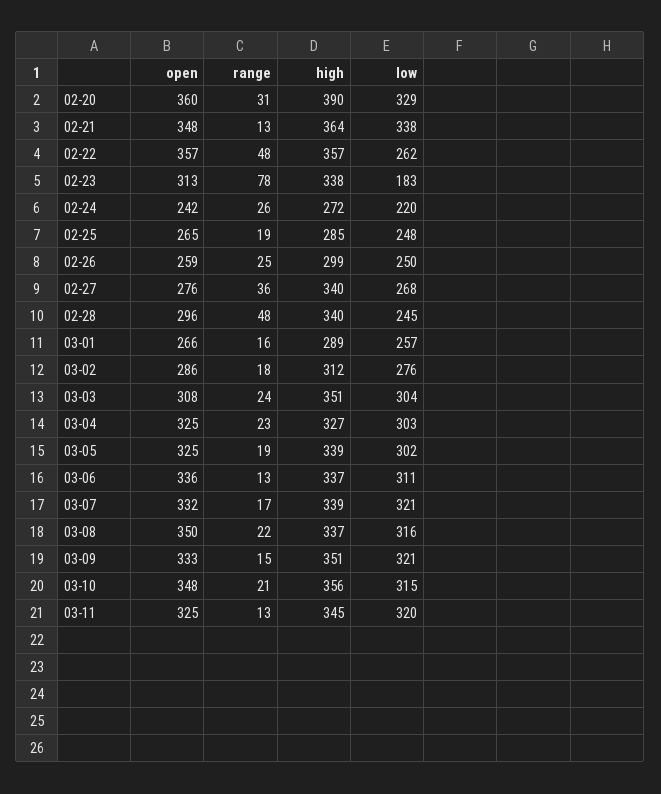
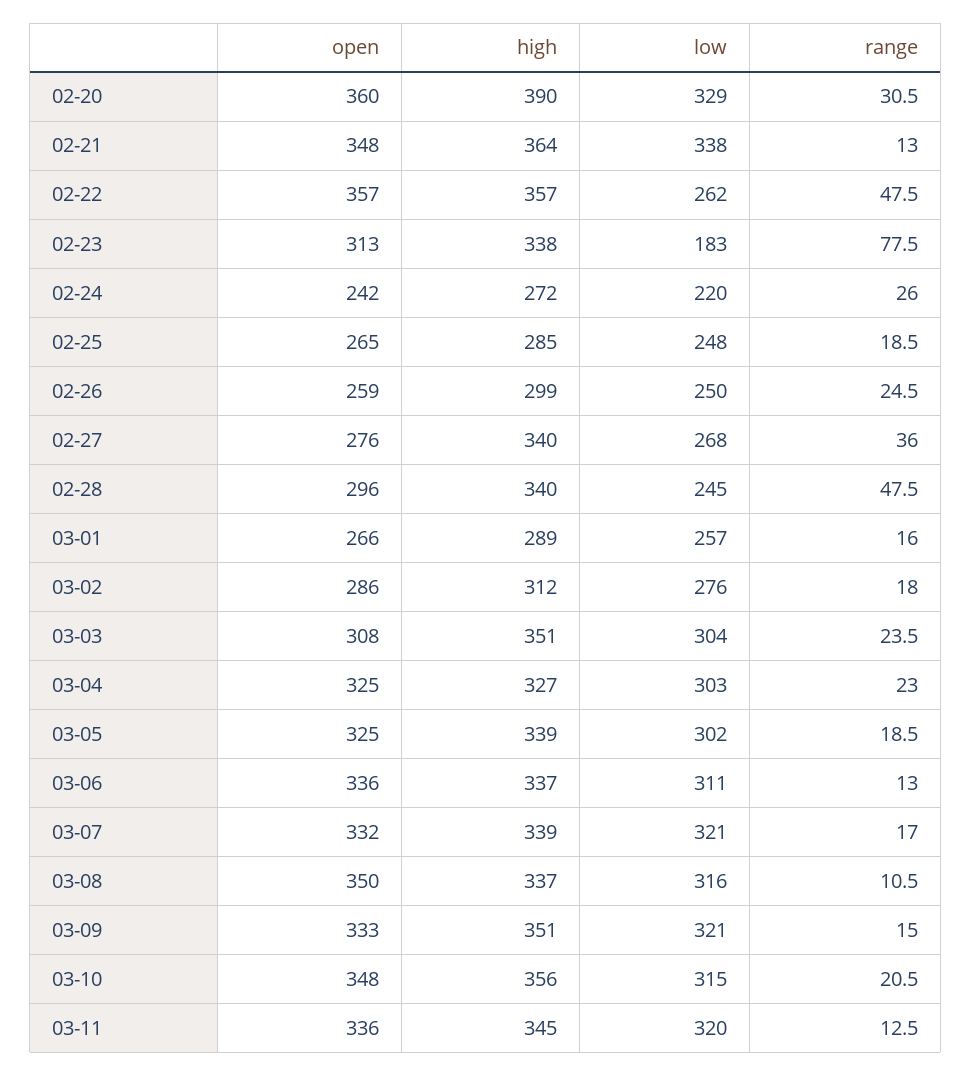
  {
    "open": {
      "02-20": 360,
      "02-21": 348,
      "02-22": 357,
      "02-23": 313,
      "02-24": 242,
      "02-25": 265,
      "02-26": 259,
      "02-27": 276,
      "02-28": 296,
      "03-01": 266,
      "03-02": 286,
      "03-03": 308,
      "03-04": 325,
      "03-05": 325,
      "03-06": 336,
      "03-07": 332,
      "03-08": 350,
      "03-09": 333,
      "03-10": 348,
-     "03-11": 325
+     "03-11": 336
    },
    "range": {
      "02-20": 30.5,
      "02-21": 13,
      "02-22": 47.5,
      "02-23": 77.5,
      "02-24": 26,
      "02-25": 18.5,
      "02-26": 24.5,
      "02-27": 36,
      "02-28": 47.5,
      "03-01": 16,
      "03-02": 18,
      "03-03": 23.5,
      "03-04": 23,
      "03-05": 18.5,
      "03-06": 13,
      "03-07": 17,
-     "03-08": 22,
+     "03-08": 10.5,
      "03-09": 15,
      "03-10": 20.5,
      "03-11": 12.5
    },
    "high": {
      "02-20": 390,
      "02-21": 364,
      "02-22": 357,
      "02-23": 338,
      "02-24": 272,
      "02-25": 285,
      "02-26": 299,
      "02-27": 340,
      "02-28": 340,
      "03-01": 289,
      "03-02": 312,
      "03-03": 351,
      "03-04": 327,
      "03-05": 339,
      "03-06": 337,
      "03-07": 339,
      "03-08": 337,
      "03-09": 351,
      "03-10": 356,
      "03-11": 345
    },
    "low": {
      "02-20": 329,
      "02-21": 338,
      "02-22": 262,
      "02-23": 183,
      "02-24": 220,
      "02-25": 248,
      "02-26": 250,
      "02-27": 268,
      "02-28": 245,
      "03-01": 257,
      "03-02": 276,
      "03-03": 304,
      "03-04": 303,
      "03-05": 302,
      "03-06": 311,
      "03-07": 321,
      "03-08": 316,
      "03-09": 321,
      "03-10": 315,
      "03-11": 320
    }
  }

